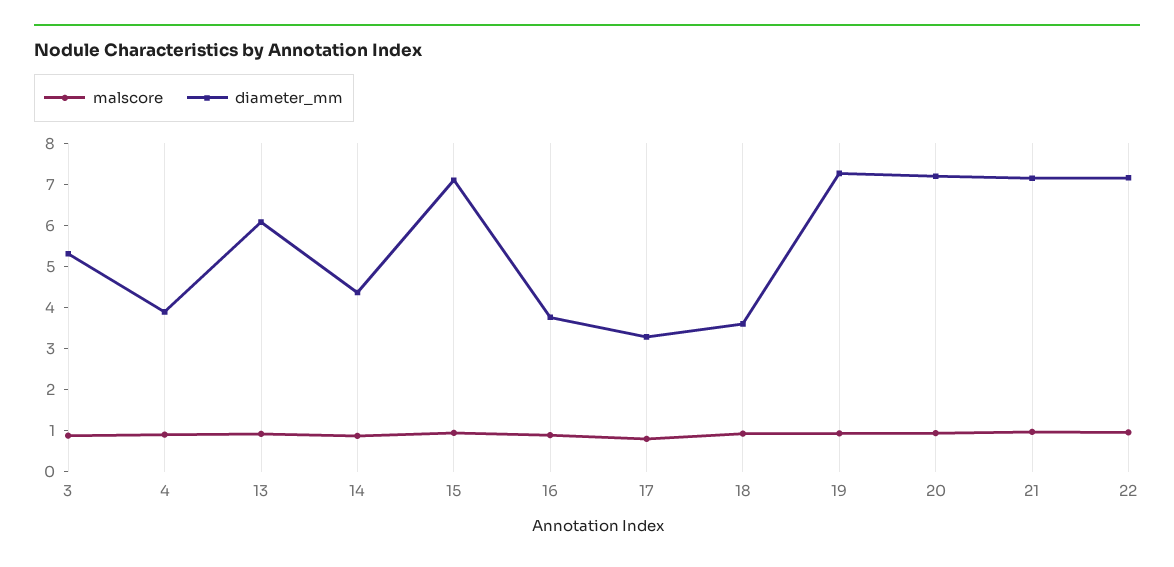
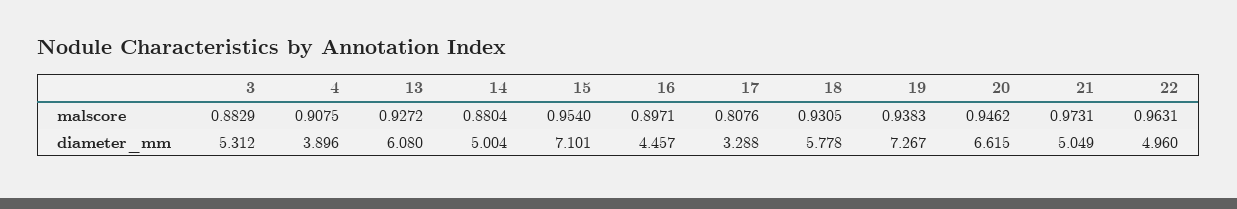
  {
    "malscore": {
      "3": 0.8829,
      "4": 0.9075,
      "13": 0.9272,
      "14": 0.8804,
      "15": 0.954,
      "16": 0.8971,
      "17": 0.8076,
      "18": 0.9305,
      "19": 0.9383,
      "20": 0.9462,
      "21": 0.9731,
      "22": 0.9631
    },
    "diameter_mm": {
      "3": 5.312,
      "4": 3.896,
      "13": 6.08,
-     "14": 4.4,
+     "14": 5.004,
      "15": 7.101,
-     "16": 3.8,
+     "16": 4.457,
      "17": 3.288,
-     "18": 3.6,
+     "18": 5.778,
      "19": 7.267,
-     "20": 7.2,
+     "20": 6.615,
-     "21": 7.2,
+     "21": 5.049,
-     "22": 7.2
+     "22": 4.96
    }
  }

